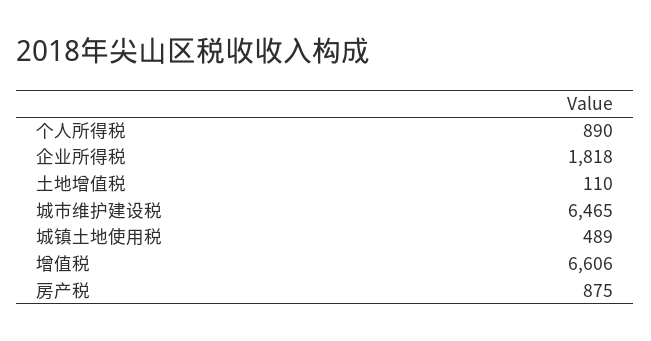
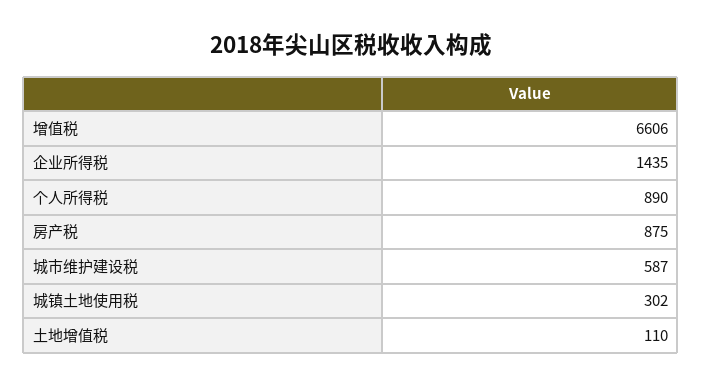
  {
    "个人所得税": 890,
-   "企业所得税": 1818,
+   "企业所得税": 1435,
    "土地增值税": 110,
-   "城市维护建设税": 6465,
+   "城市维护建设税": 587,
-   "城镇土地使用税": 489,
+   "城镇土地使用税": 302,
    "增值税": 6606,
    "房产税": 875
  }

